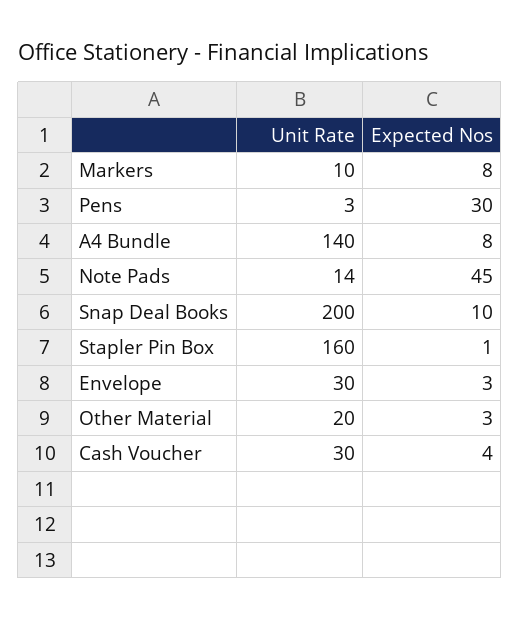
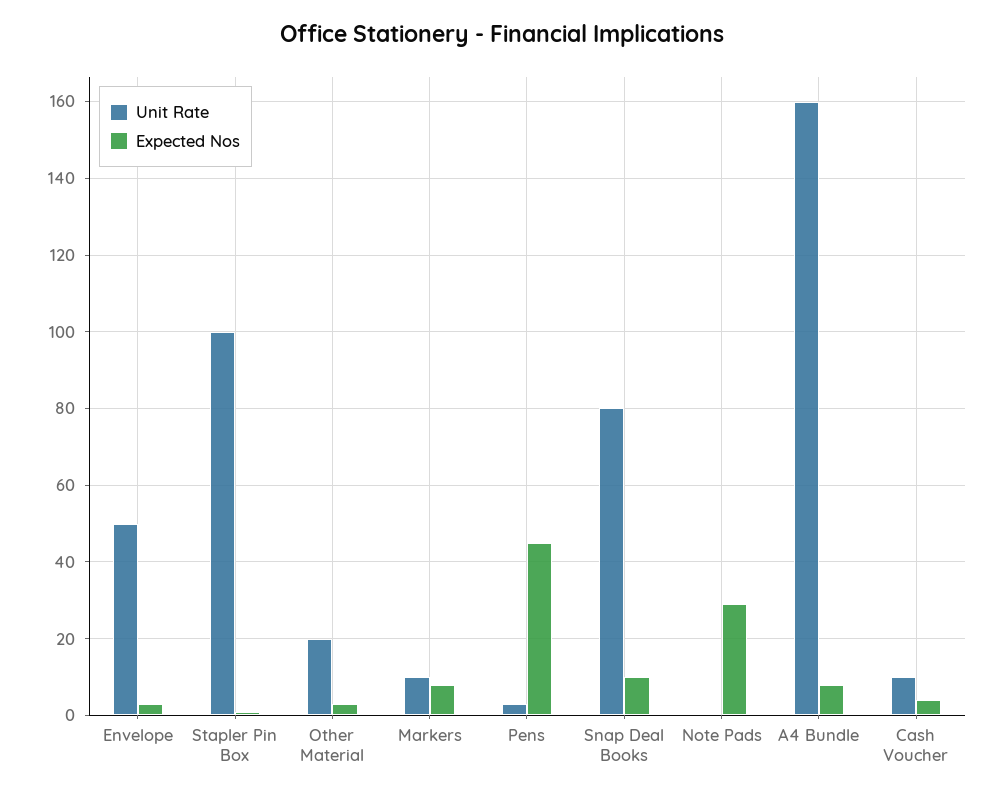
  {
    "Unit Rate": {
      "Markers": 10,
      "Pens": 3,
-     "A4 Bundle": 140,
+     "A4 Bundle": 160,
-     "Note Pads": 14,
+     "Note Pads": 0,
-     "Snap Deal Books": 200,
+     "Snap Deal Books": 80,
-     "Stapler Pin Box": 160,
+     "Stapler Pin Box": 100,
-     "Envelope": 30,
+     "Envelope": 50,
      "Other Material": 20,
-     "Cash Voucher": 30
+     "Cash Voucher": 10
    },
    "Expected Nos": {
      "Markers": 8,
-     "Pens": 30,
+     "Pens": 45,
      "A4 Bundle": 8,
-     "Note Pads": 45,
+     "Note Pads": 30,
      "Snap Deal Books": 10,
      "Stapler Pin Box": 1,
      "Envelope": 3,
      "Other Material": 3,
      "Cash Voucher": 4
    }
  }

